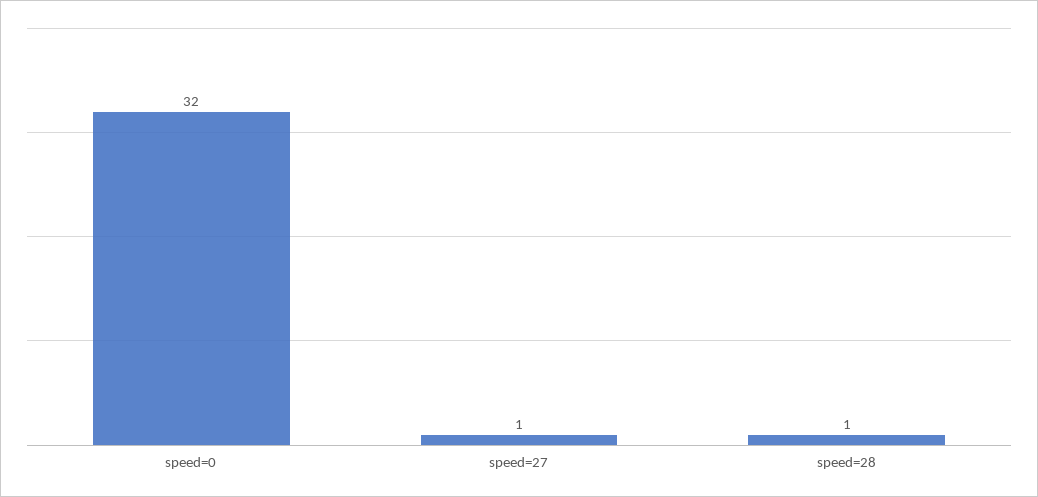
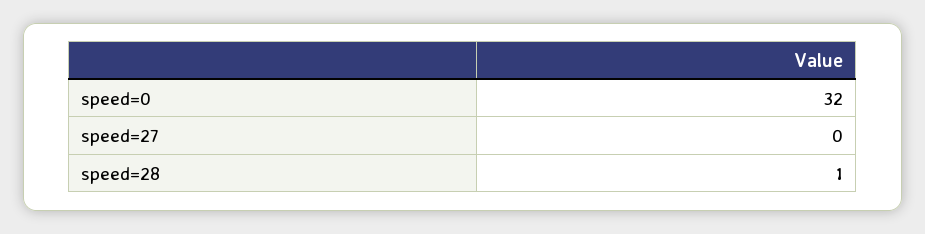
  {
    "speed=0": 32,
-   "speed=27": 1,
+   "speed=27": 0,
    "speed=28": 1
  }

